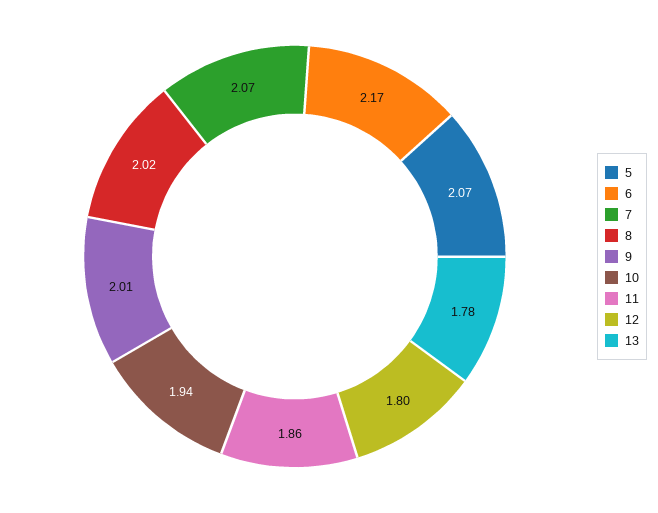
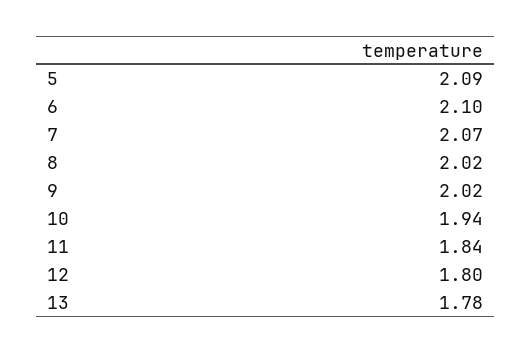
  {
-   "5": 2.07,
+   "5": 2.09,
-   "6": 2.17,
+   "6": 2.1,
    "7": 2.07,
    "8": 2.02,
-   "9": 2.01,
+   "9": 2.02,
    "10": 1.94,
-   "11": 1.86,
+   "11": 1.84,
    "12": 1.8,
    "13": 1.78
  }

